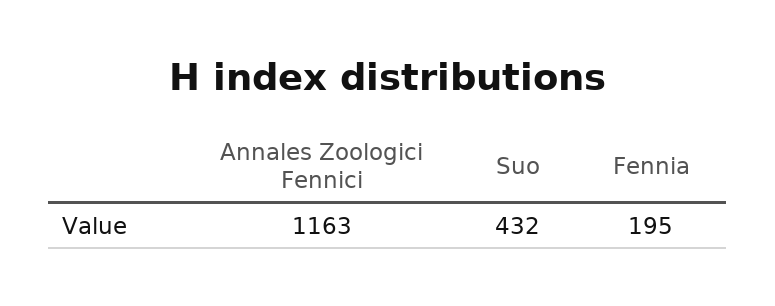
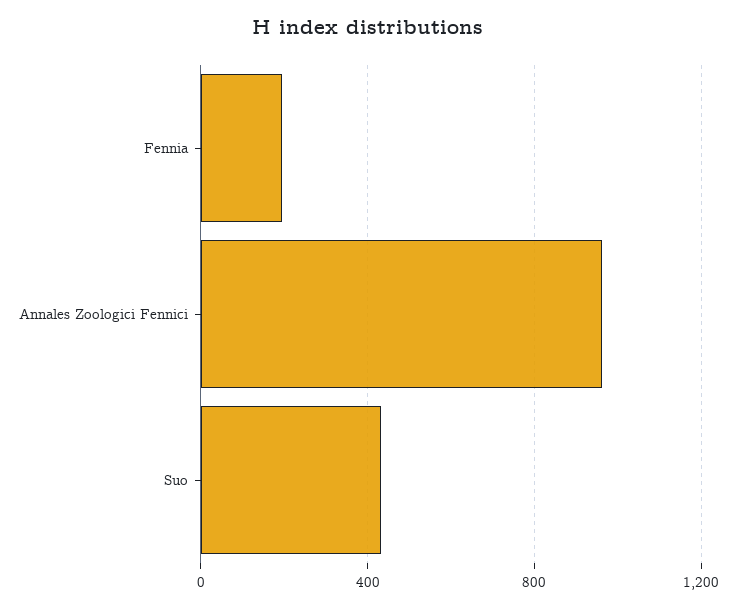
  {
-   "Annales Zoologici Fennici": 1163,
+   "Annales Zoologici Fennici": 950,
    "Suo": 432,
    "Fennia": 195
  }

